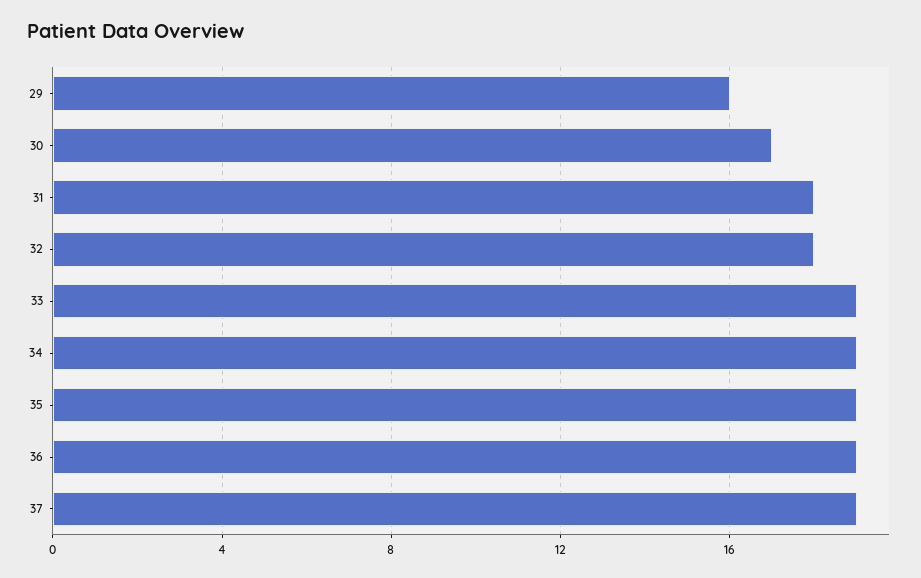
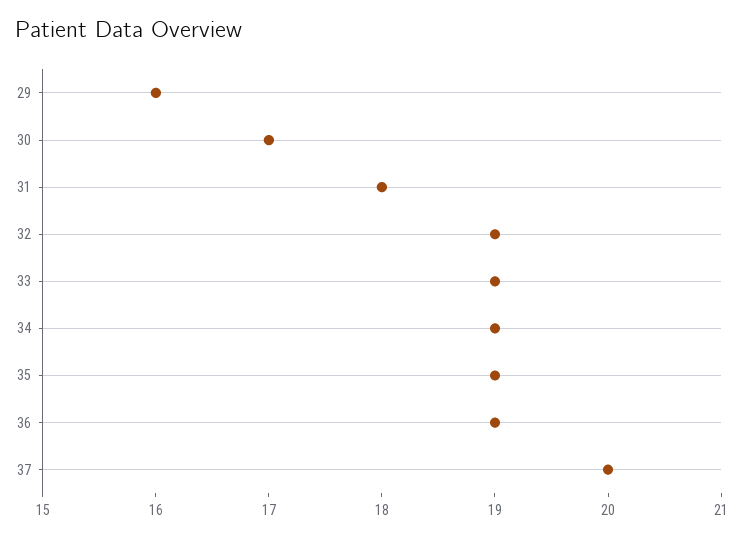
  {
    "29": 16,
    "30": 17,
    "31": 18,
-   "32": 18,
+   "32": 19,
    "33": 19,
    "34": 19,
    "35": 19,
    "36": 19,
-   "37": 19
+   "37": 20
  }

